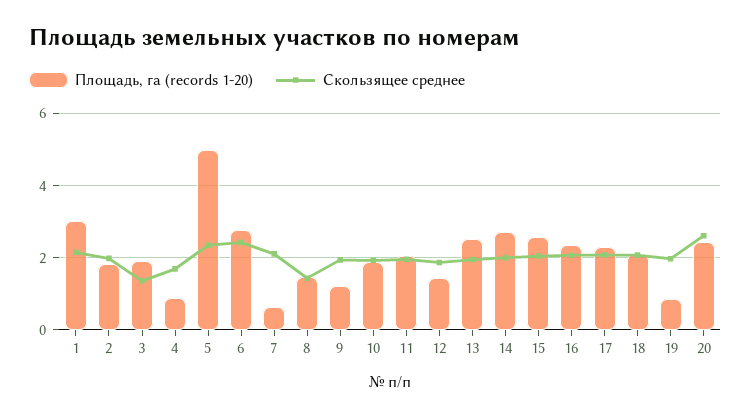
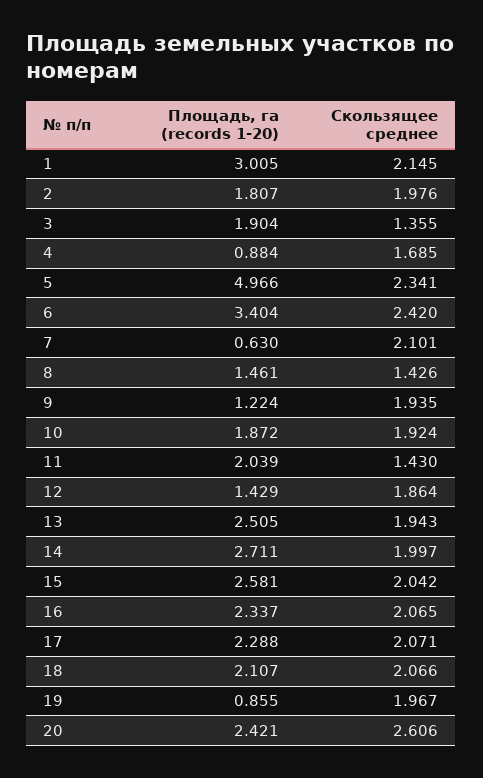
  {
    "Площадь, га (records 1-20)": {
      "1": 3.005,
      "2": 1.807,
      "3": 1.904,
      "4": 0.884,
      "5": 4.966,
-     "6": 2.8,
+     "6": 3.404,
      "7": 0.63,
      "8": 1.461,
      "9": 1.224,
      "10": 1.872,
      "11": 2.039,
      "12": 1.429,
      "13": 2.505,
      "14": 2.711,
      "15": 2.581,
      "16": 2.337,
      "17": 2.288,
      "18": 2.107,
      "19": 0.855,
      "20": 2.421
    },
    "Скользящее среднее": {
      "1": 2.145,
      "2": 1.976,
      "3": 1.355,
      "4": 1.685,
      "5": 2.341,
      "6": 2.42,
      "7": 2.101,
      "8": 1.426,
      "9": 1.935,
      "10": 1.924,
-     "11": 2,
+     "11": 1.43,
      "12": 1.864,
      "13": 1.943,
      "14": 1.997,
      "15": 2.042,
      "16": 2.065,
      "17": 2.071,
      "18": 2.066,
      "19": 1.967,
      "20": 2.606
    }
  }

